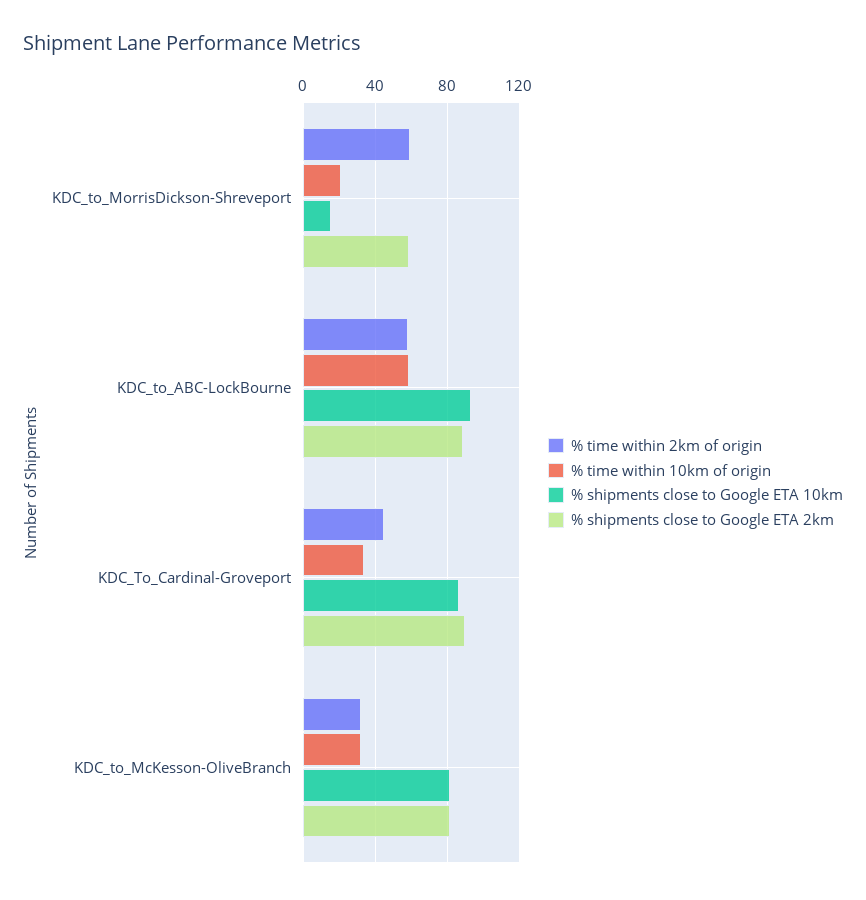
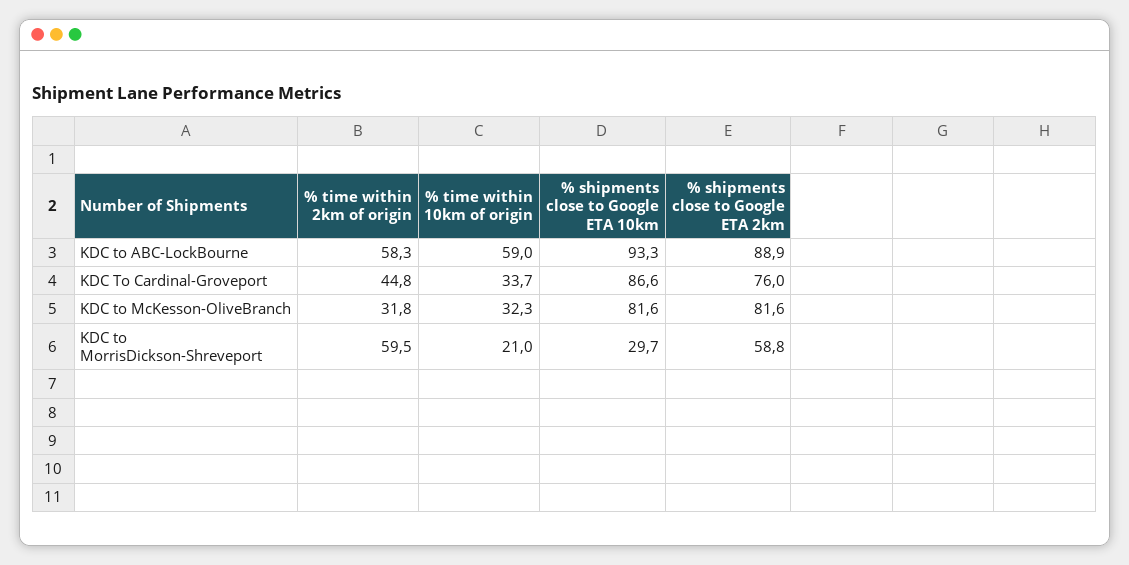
  {
    "% time within 2km of origin": {
      "KDC_to_MorrisDickson-Shreveport": 59.5,
      "KDC_to_ABC-LockBourne": 58.3,
      "KDC_To_Cardinal-Groveport": 44.8,
      "KDC_to_McKesson-OliveBranch": 31.8
    },
    "% time within 10km of origin": {
      "KDC_to_MorrisDickson-Shreveport": 21,
      "KDC_to_ABC-LockBourne": 59,
      "KDC_To_Cardinal-Groveport": 33.7,
      "KDC_to_McKesson-OliveBranch": 32.3
    },
    "% shipments close to Google ETA 10km": {
-     "KDC_to_MorrisDickson-Shreveport": 15,
+     "KDC_to_MorrisDickson-Shreveport": 29.7,
      "KDC_to_ABC-LockBourne": 93.3,
      "KDC_To_Cardinal-Groveport": 86.6,
      "KDC_to_McKesson-OliveBranch": 81.6
    },
    "% shipments close to Google ETA 2km": {
      "KDC_to_MorrisDickson-Shreveport": 58.8,
      "KDC_to_ABC-LockBourne": 88.9,
-     "KDC_To_Cardinal-Groveport": 90,
+     "KDC_To_Cardinal-Groveport": 76,
      "KDC_to_McKesson-OliveBranch": 81.6
    }
  }

